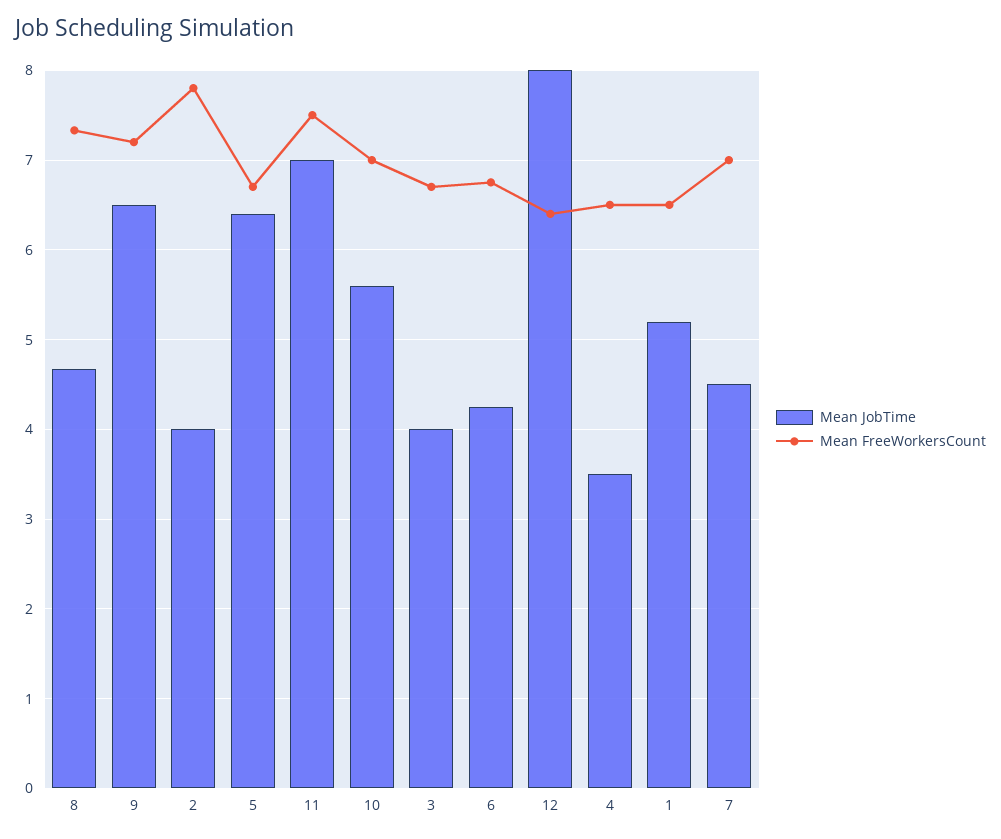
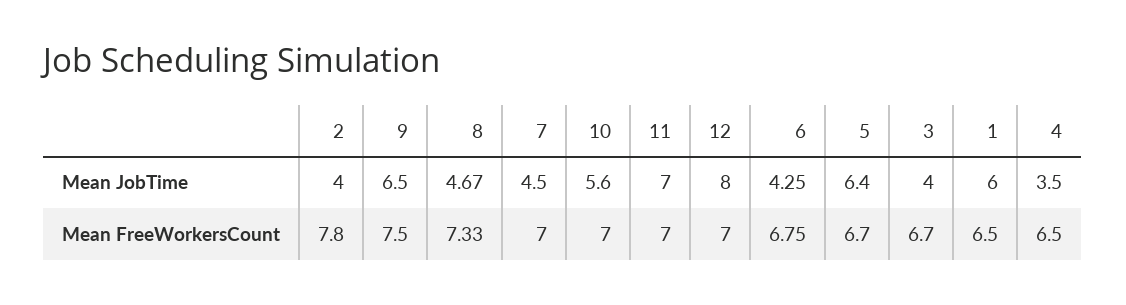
  {
    "Mean JobTime": {
      "8": 4.67,
      "9": 6.5,
      "2": 4,
      "5": 6.4,
      "11": 7,
      "10": 5.6,
      "3": 4,
      "6": 4.25,
      "12": 8,
      "4": 3.5,
-     "1": 5.2,
+     "1": 6,
      "7": 4.5
    },
    "Mean FreeWorkersCount": {
      "8": 7.33,
-     "9": 7.2,
+     "9": 7.5,
      "2": 7.8,
      "5": 6.7,
-     "11": 7.5,
+     "11": 7,
      "10": 7,
      "3": 6.7,
      "6": 6.75,
-     "12": 6.4,
+     "12": 7,
      "4": 6.5,
      "1": 6.5,
      "7": 7
    }
  }

